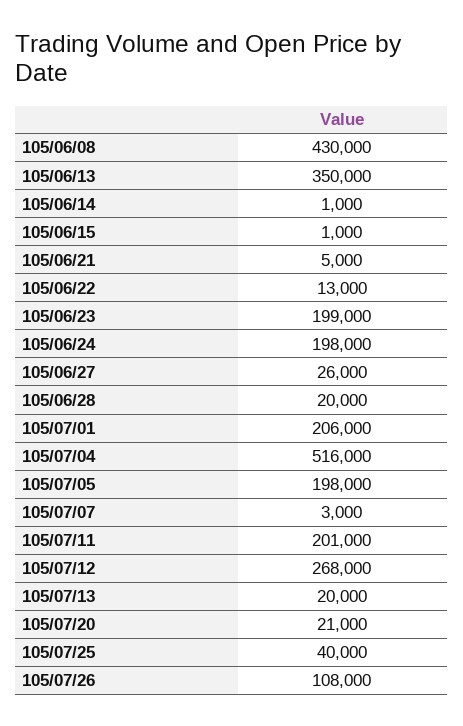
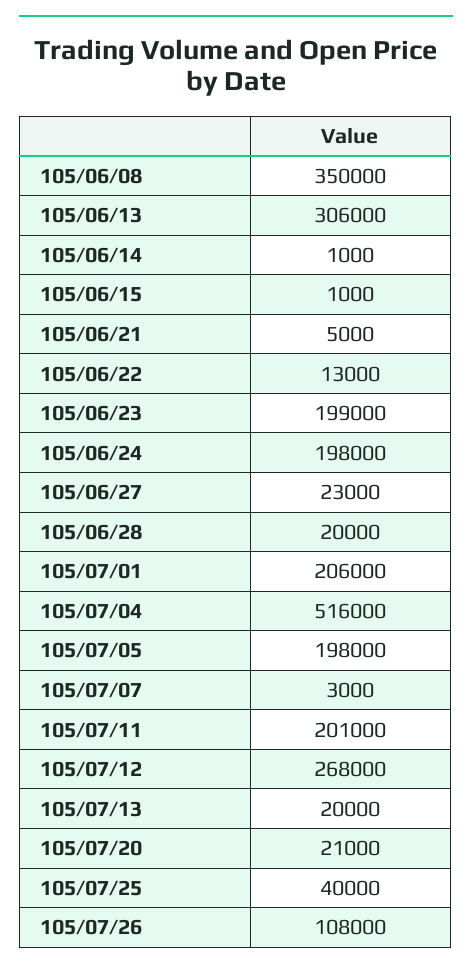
  {
-   "105/06/08": 430000,
+   "105/06/08": 350000,
-   "105/06/13": 350000,
+   "105/06/13": 306000,
    "105/06/14": 1000,
    "105/06/15": 1000,
    "105/06/21": 5000,
    "105/06/22": 13000,
    "105/06/23": 199000,
    "105/06/24": 198000,
-   "105/06/27": 26000,
+   "105/06/27": 23000,
    "105/06/28": 20000,
    "105/07/01": 206000,
    "105/07/04": 516000,
    "105/07/05": 198000,
    "105/07/07": 3000,
    "105/07/11": 201000,
    "105/07/12": 268000,
    "105/07/13": 20000,
    "105/07/20": 21000,
    "105/07/25": 40000,
    "105/07/26": 108000
  }

